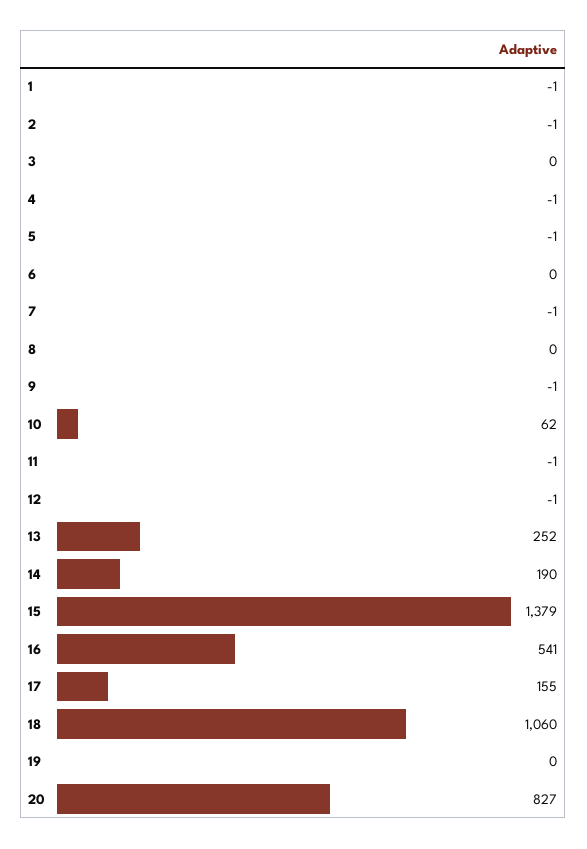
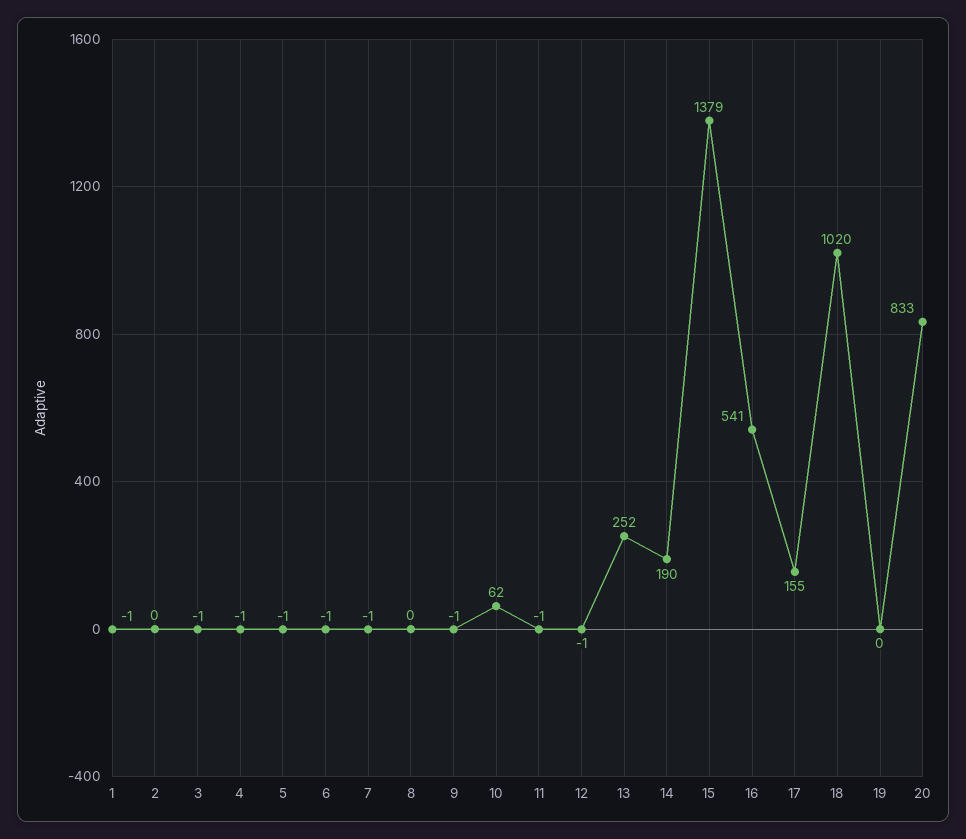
  {
    "1": -1,
-   "2": -1,
+   "2": 0,
-   "3": 0,
+   "3": -1,
    "4": -1,
    "5": -1,
-   "6": 0,
+   "6": -1,
    "7": -1,
    "8": 0,
    "9": -1,
    "10": 62,
    "11": -1,
    "12": -1,
    "13": 252,
    "14": 190,
    "15": 1379,
    "16": 541,
    "17": 155,
-   "18": 1060,
+   "18": 1020,
    "19": 0,
-   "20": 827
+   "20": 833
  }

